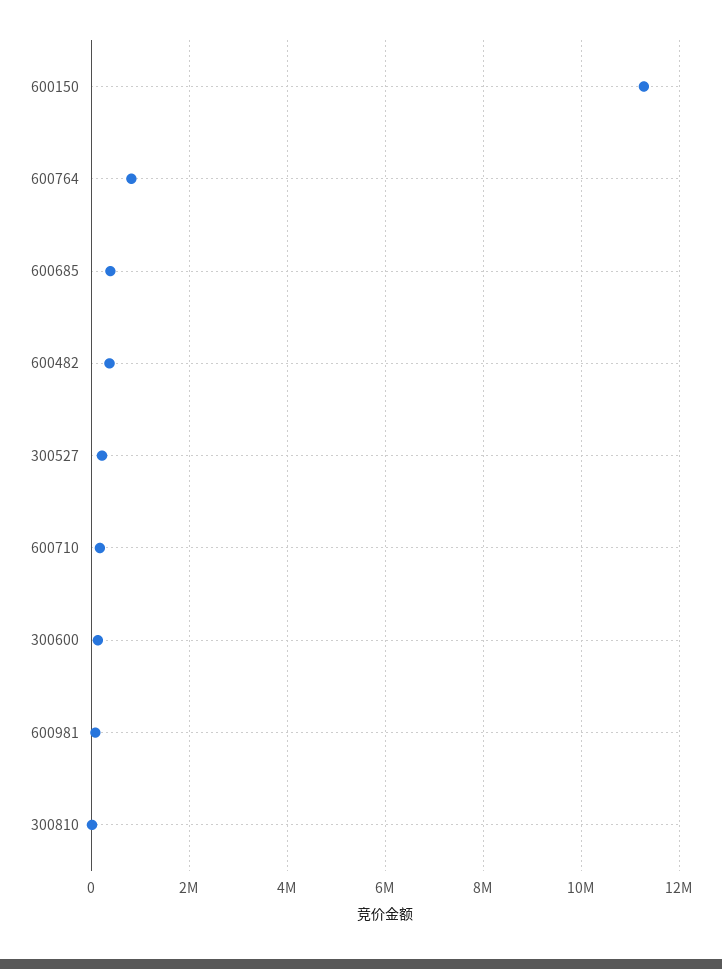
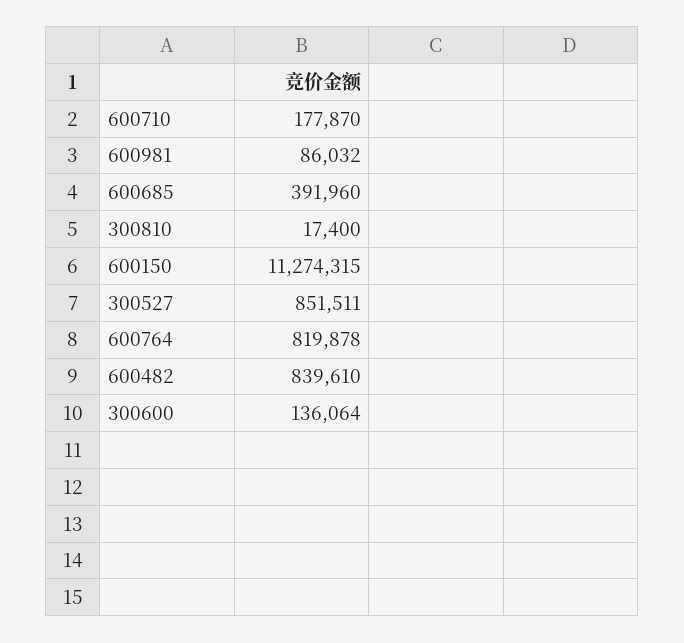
  {
    "600150": 11274315,
    "600764": 819878,
    "600685": 391960,
-   "600482": 400000,
+   "600482": 839610,
-   "300527": 200000,
+   "300527": 851511,
    "600710": 177870,
    "300600": 136064,
    "600981": 86032,
    "300810": 17400
  }

